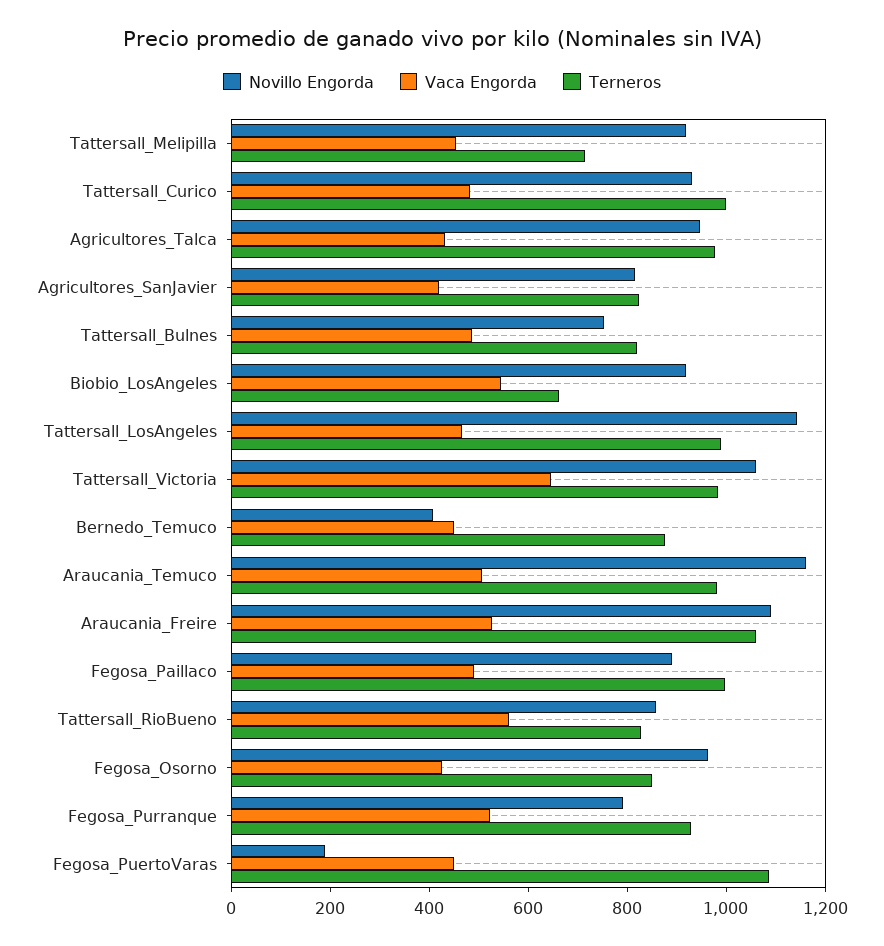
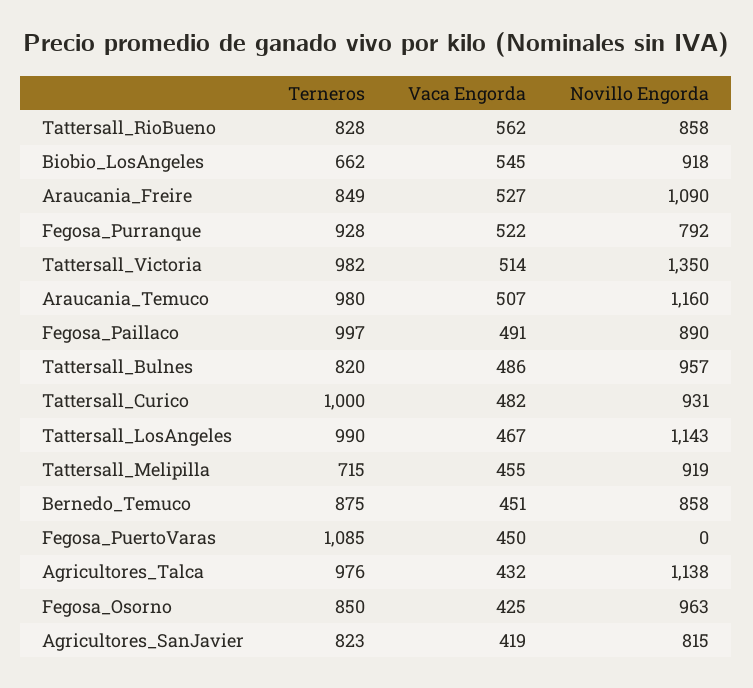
  {
    "Novillo Engorda": {
      "Tattersall_Melipilla": 919,
      "Tattersall_Curico": 931,
-     "Agricultores_Talca": 950,
+     "Agricultores_Talca": 1138,
      "Agricultores_SanJavier": 815,
-     "Tattersall_Bulnes": 750,
+     "Tattersall_Bulnes": 957,
      "Biobio_LosAngeles": 918,
      "Tattersall_LosAngeles": 1143,
-     "Tattersall_Victoria": 1050,
+     "Tattersall_Victoria": 1350,
-     "Bernedo_Temuco": 400,
+     "Bernedo_Temuco": 858,
      "Araucania_Temuco": 1160,
      "Araucania_Freire": 1090,
      "Fegosa_Paillaco": 890,
      "Tattersall_RioBueno": 858,
      "Fegosa_Osorno": 963,
      "Fegosa_Purranque": 792,
-     "Fegosa_PuertoVaras": 200
+     "Fegosa_PuertoVaras": 0
    },
    "Vaca Engorda": {
      "Tattersall_Melipilla": 455,
      "Tattersall_Curico": 482,
      "Agricultores_Talca": 432,
      "Agricultores_SanJavier": 419,
      "Tattersall_Bulnes": 486,
      "Biobio_LosAngeles": 545,
      "Tattersall_LosAngeles": 467,
-     "Tattersall_Victoria": 650,
+     "Tattersall_Victoria": 514,
      "Bernedo_Temuco": 451,
      "Araucania_Temuco": 507,
      "Araucania_Freire": 527,
      "Fegosa_Paillaco": 491,
      "Tattersall_RioBueno": 562,
      "Fegosa_Osorno": 425,
      "Fegosa_Purranque": 522,
      "Fegosa_PuertoVaras": 450
    },
    "Terneros": {
      "Tattersall_Melipilla": 715,
      "Tattersall_Curico": 1000,
      "Agricultores_Talca": 976,
      "Agricultores_SanJavier": 823,
      "Tattersall_Bulnes": 820,
      "Biobio_LosAngeles": 662,
      "Tattersall_LosAngeles": 990,
      "Tattersall_Victoria": 982,
      "Bernedo_Temuco": 875,
      "Araucania_Temuco": 980,
-     "Araucania_Freire": 1050,
+     "Araucania_Freire": 849,
      "Fegosa_Paillaco": 997,
      "Tattersall_RioBueno": 828,
      "Fegosa_Osorno": 850,
      "Fegosa_Purranque": 928,
      "Fegosa_PuertoVaras": 1085
    }
  }

